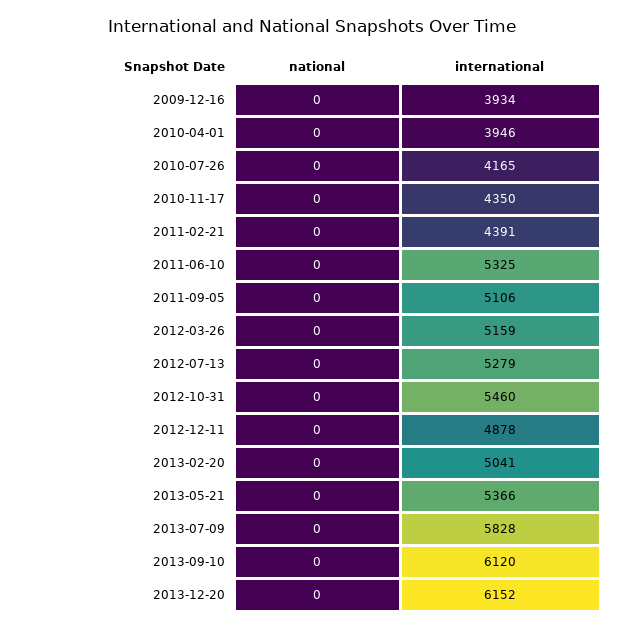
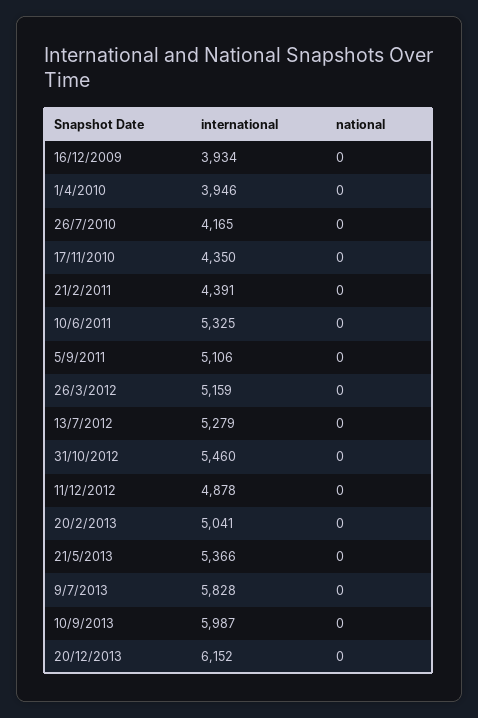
  {
    "national": {
      "2009-12-16": 0,
      "2010-04-01": 0,
      "2010-07-26": 0,
      "2010-11-17": 0,
      "2011-02-21": 0,
      "2011-06-10": 0,
      "2011-09-05": 0,
      "2012-03-26": 0,
      "2012-07-13": 0,
      "2012-10-31": 0,
      "2012-12-11": 0,
      "2013-02-20": 0,
      "2013-05-21": 0,
      "2013-07-09": 0,
      "2013-09-10": 0,
      "2013-12-20": 0
    },
    "international": {
      "2009-12-16": 3934,
      "2010-04-01": 3946,
      "2010-07-26": 4165,
      "2010-11-17": 4350,
      "2011-02-21": 4391,
      "2011-06-10": 5325,
      "2011-09-05": 5106,
      "2012-03-26": 5159,
      "2012-07-13": 5279,
      "2012-10-31": 5460,
      "2012-12-11": 4878,
      "2013-02-20": 5041,
      "2013-05-21": 5366,
      "2013-07-09": 5828,
-     "2013-09-10": 6120,
+     "2013-09-10": 5987,
      "2013-12-20": 6152
    }
  }

